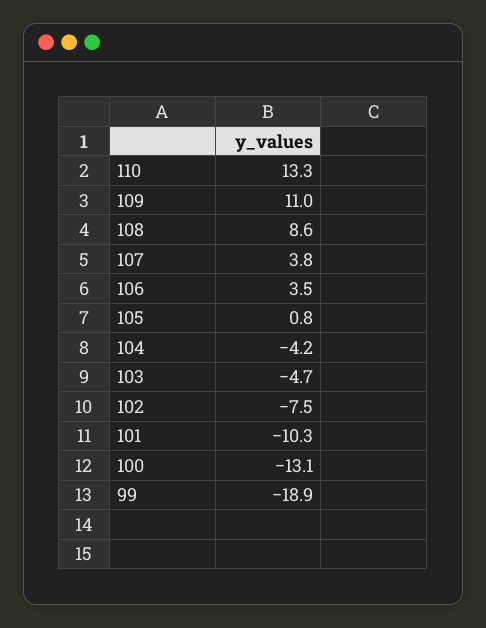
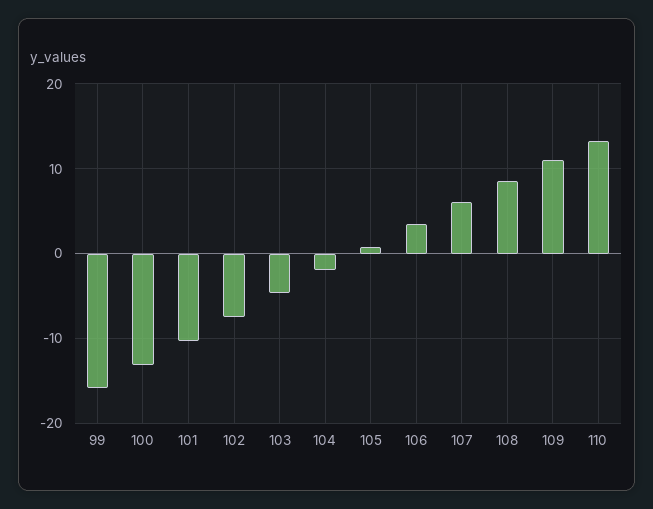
  {
    "110": 13.3,
    "109": 11,
    "108": 8.6,
-   "107": 3.8,
+   "107": 6,
    "106": 3.5,
    "105": 0.8,
-   "104": -4.2,
+   "104": -2,
    "103": -4.7,
    "102": -7.5,
    "101": -10.3,
    "100": -13.1,
-   "99": -18.9
+   "99": -16
  }

